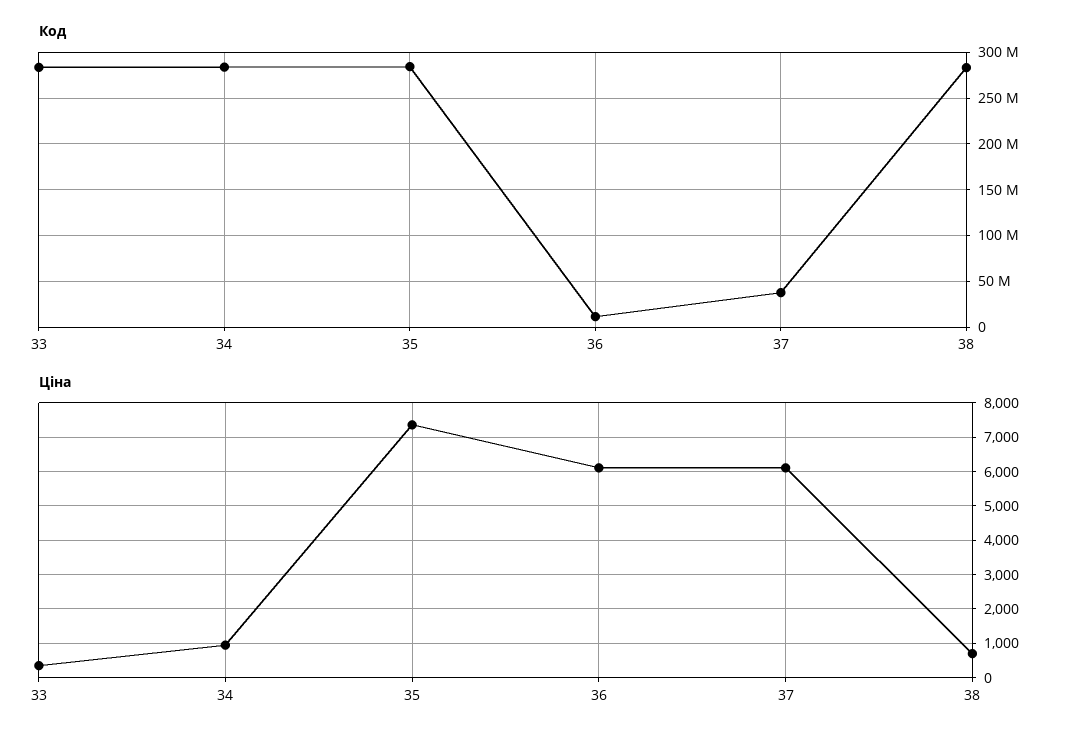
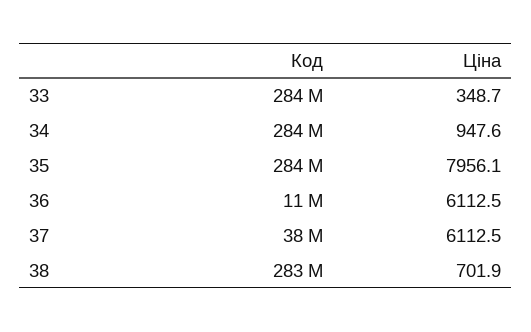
  {
    "Код": {
      "33": 284000000,
      "34": 284000000,
      "35": 284000000,
      "36": 11000000,
      "37": 38000000,
      "38": 283000000
    },
    "Ціна": {
      "33": 348.7,
      "34": 947.6,
-     "35": 7400,
+     "35": 7956.1,
      "36": 6112.5,
      "37": 6112.5,
      "38": 701.9
    }
  }

